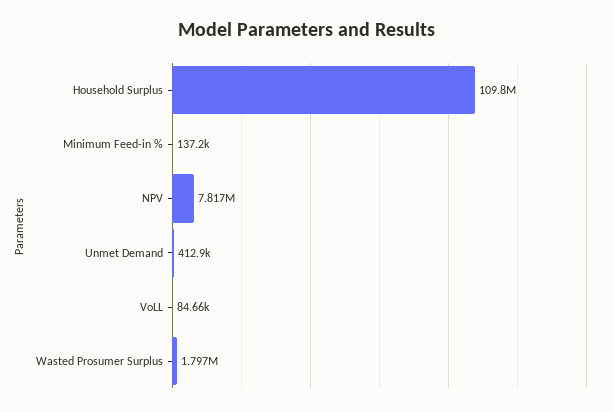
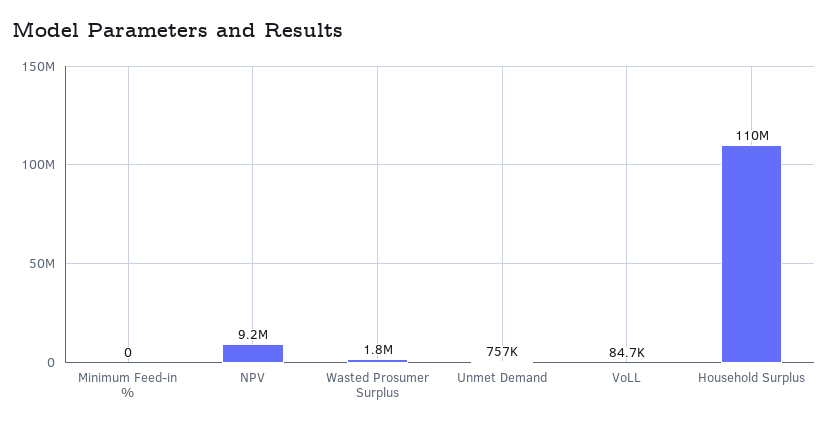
  {
    "Household Surplus": 109800000,
-   "Minimum Feed-in %": 137200,
+   "Minimum Feed-in %": 0,
-   "NPV": 7817000,
+   "NPV": 9200000,
-   "Unmet Demand": 412900,
+   "Unmet Demand": 757000,
    "VoLL": 84660,
    "Wasted Prosumer Surplus": 1797000
  }

